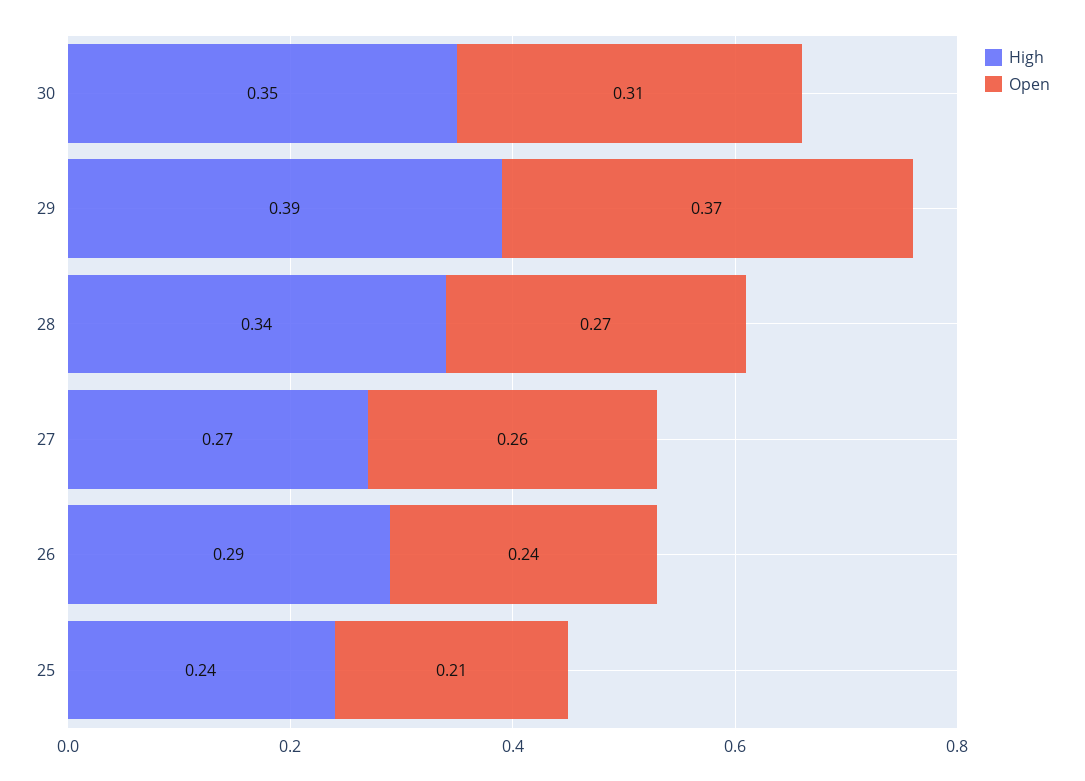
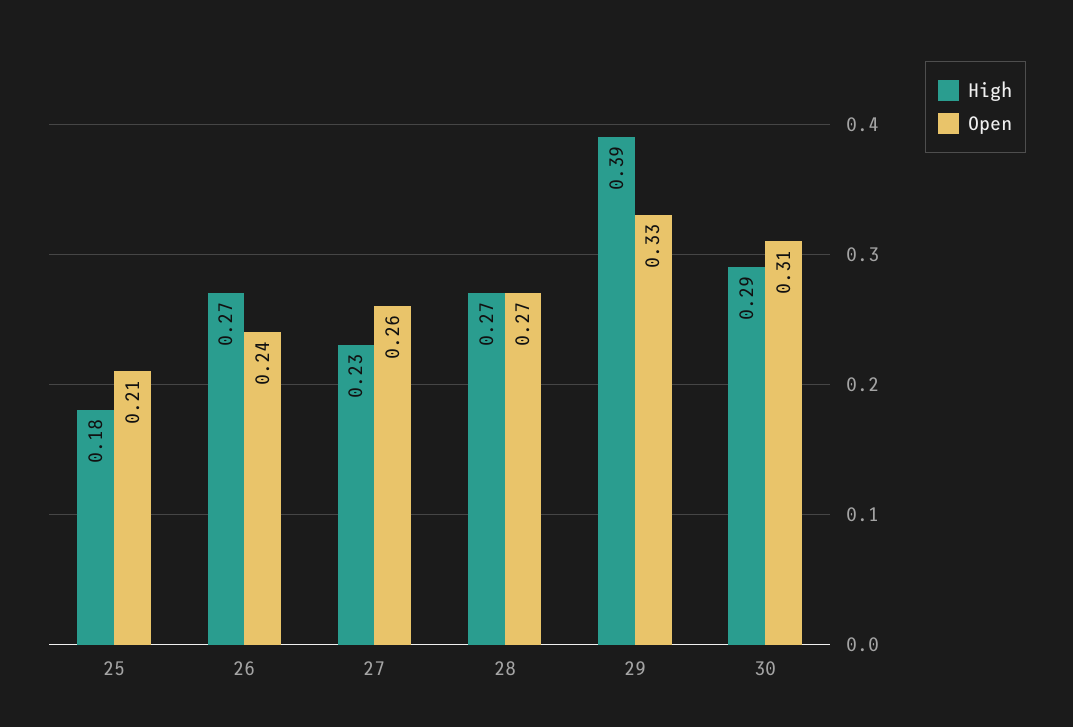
  {
    "High": {
-     "30": 0.35,
+     "30": 0.29,
      "29": 0.39,
-     "28": 0.34,
+     "28": 0.27,
-     "27": 0.27,
+     "27": 0.23,
-     "26": 0.29,
+     "26": 0.27,
-     "25": 0.24
+     "25": 0.18
    },
    "Open": {
      "30": 0.31,
-     "29": 0.37,
+     "29": 0.33,
      "28": 0.27,
      "27": 0.26,
      "26": 0.24,
      "25": 0.21
    }
  }

